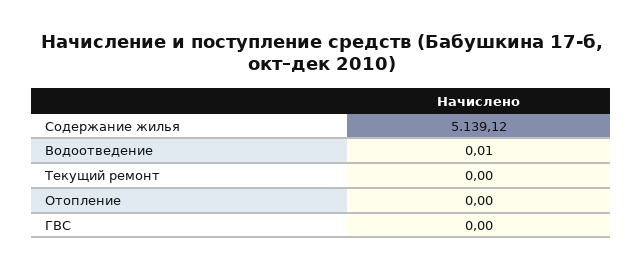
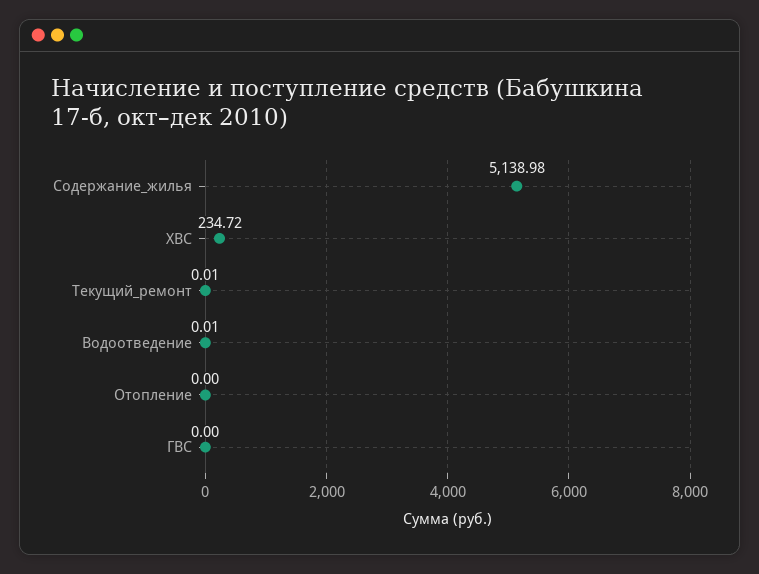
  {
-   "Содержание жилья": 5139.12,
+   "Содержание жилья": 5138.98,
    "Водоотведение": 0.01,
-   "Текущий ремонт": 0,
+   "Текущий ремонт": 0.01,
    "Отопление": 0,
-   "ГВС": 0
+   "ГВС": 0,
+   "ХВС": 234.72
  }

